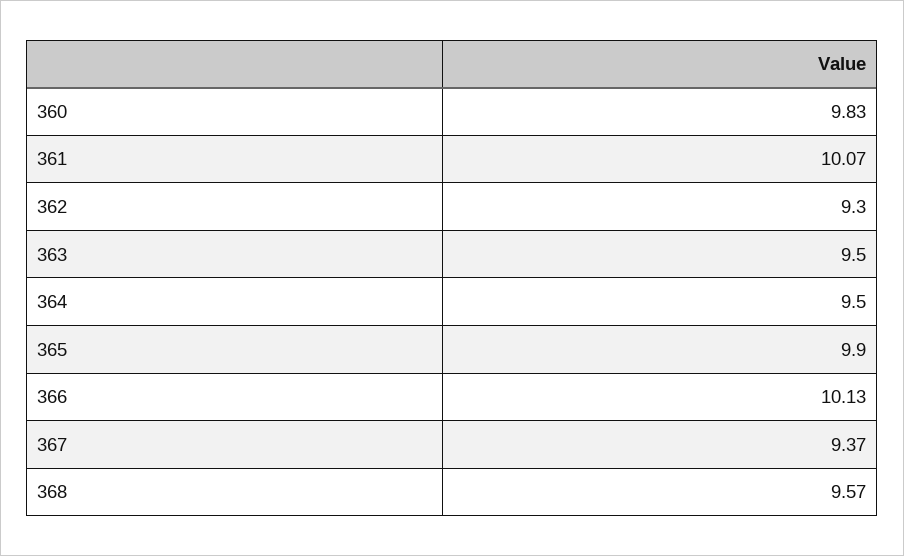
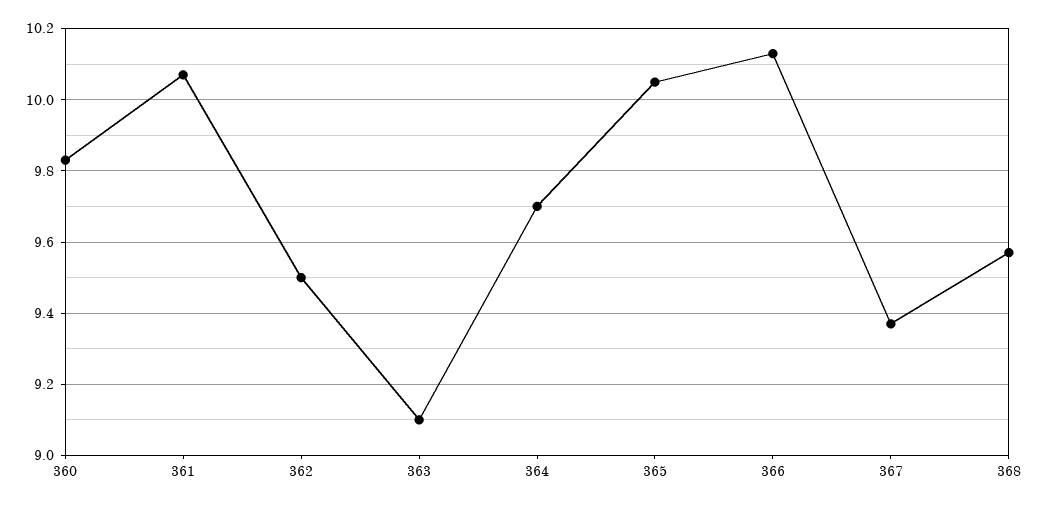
  {
    "360": 9.83,
    "361": 10.07,
-   "362": 9.3,
+   "362": 9.5,
-   "363": 9.5,
+   "363": 9.1,
-   "364": 9.5,
+   "364": 9.7,
-   "365": 9.9,
+   "365": 10.05,
    "366": 10.13,
    "367": 9.37,
    "368": 9.57
  }

